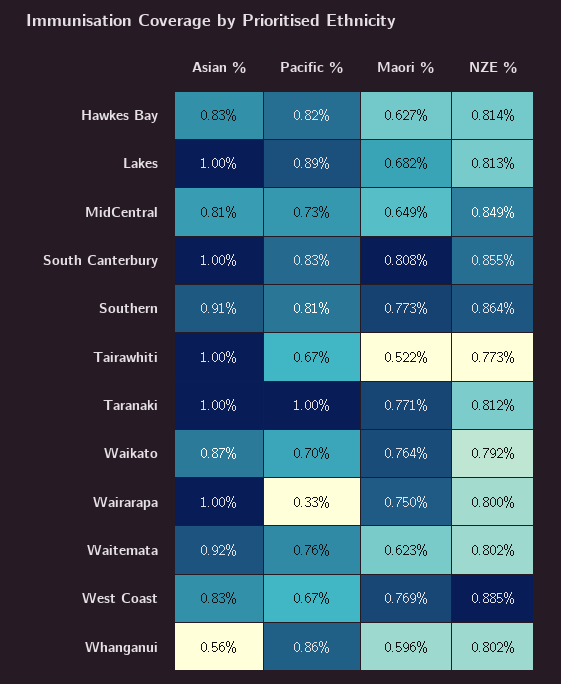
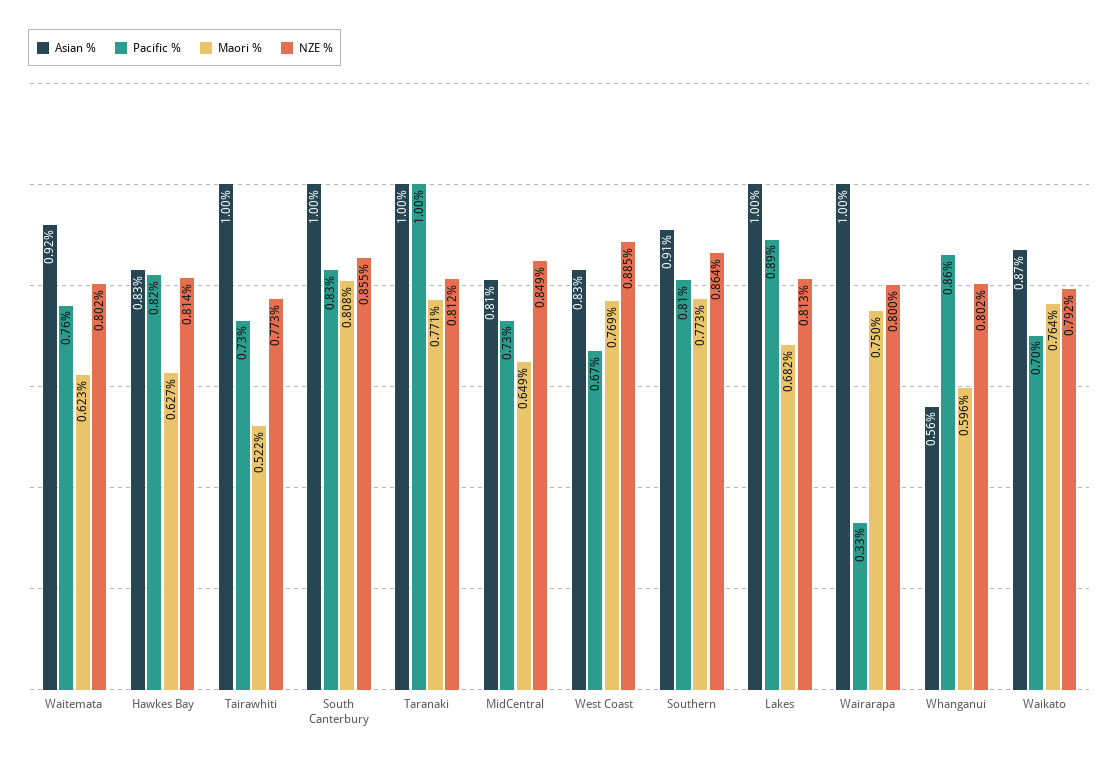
  {
    "Asian %": {
      "Hawkes Bay": 0.83,
      "Lakes": 1,
      "MidCentral": 0.81,
      "South Canterbury": 1,
      "Southern": 0.91,
      "Tairawhiti": 1,
      "Taranaki": 1,
      "Waikato": 0.87,
      "Wairarapa": 1,
      "Waitemata": 0.92,
      "West Coast": 0.83,
      "Whanganui": 0.56
    },
    "Pacific %": {
      "Hawkes Bay": 0.82,
      "Lakes": 0.89,
      "MidCentral": 0.73,
      "South Canterbury": 0.83,
      "Southern": 0.81,
-     "Tairawhiti": 0.67,
+     "Tairawhiti": 0.73,
      "Taranaki": 1,
      "Waikato": 0.7,
      "Wairarapa": 0.33,
      "Waitemata": 0.76,
      "West Coast": 0.67,
      "Whanganui": 0.86
    },
    "Maori %": {
      "Hawkes Bay": 0.627,
      "Lakes": 0.682,
      "MidCentral": 0.649,
      "South Canterbury": 0.808,
      "Southern": 0.773,
      "Tairawhiti": 0.522,
      "Taranaki": 0.771,
      "Waikato": 0.764,
      "Wairarapa": 0.75,
      "Waitemata": 0.623,
      "West Coast": 0.769,
      "Whanganui": 0.596
    },
    "NZE %": {
      "Hawkes Bay": 0.814,
      "Lakes": 0.813,
      "MidCentral": 0.849,
      "South Canterbury": 0.855,
      "Southern": 0.864,
      "Tairawhiti": 0.773,
      "Taranaki": 0.812,
      "Waikato": 0.792,
      "Wairarapa": 0.8,
      "Waitemata": 0.802,
      "West Coast": 0.885,
      "Whanganui": 0.802
    }
  }

